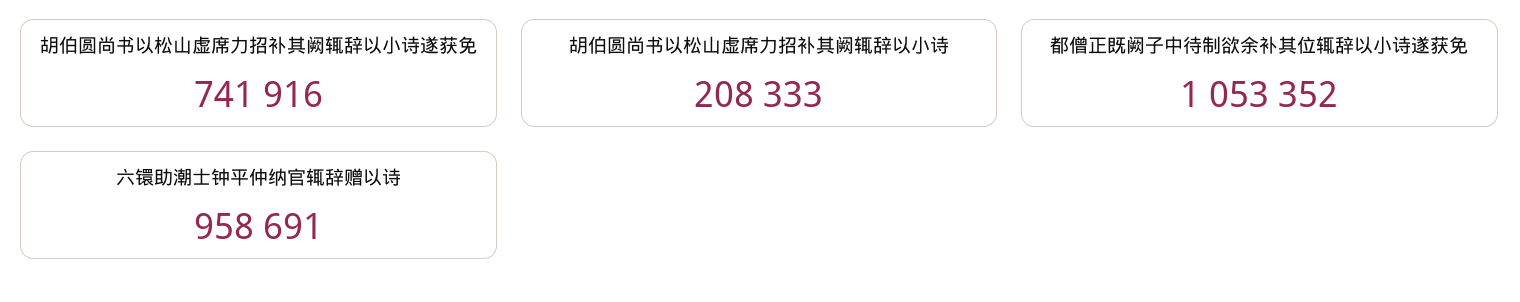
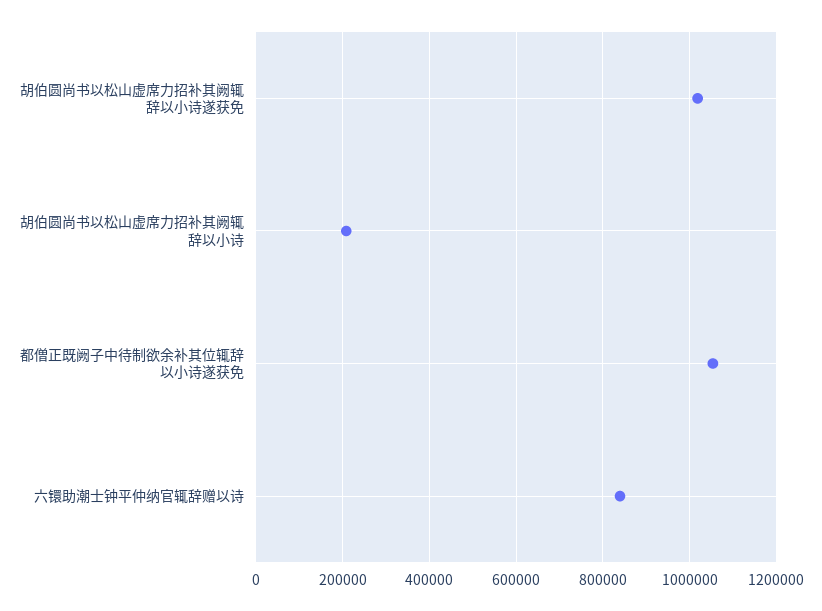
  {
-   "胡伯圆尚书以松山虚席力招补其阙辄辞以小诗遂获免": 741916,
+   "胡伯圆尚书以松山虚席力招补其阙辄辞以小诗遂获免": 1020000,
    "胡伯圆尚书以松山虚席力招补其阙辄辞以小诗": 208333,
    "都僧正既阙子中待制欲余补其位辄辞以小诗遂获免": 1053352,
-   "六镮助潮士钟平仲纳官辄辞赠以诗": 958691
+   "六镮助潮士钟平仲纳官辄辞赠以诗": 840000
  }

